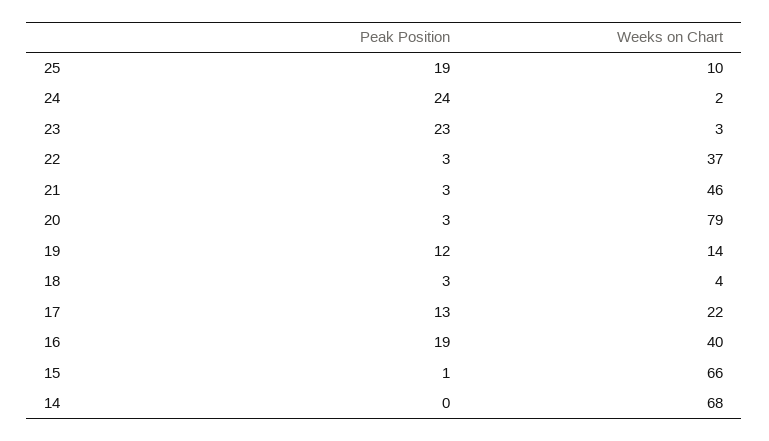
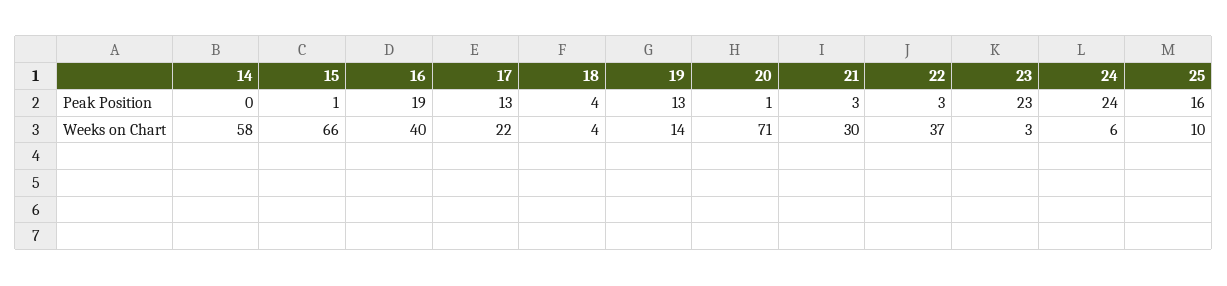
  {
    "Peak Position": {
-     "25": 19,
+     "25": 16,
      "24": 24,
      "23": 23,
      "22": 3,
      "21": 3,
-     "20": 3,
+     "20": 1,
-     "19": 12,
+     "19": 13,
-     "18": 3,
+     "18": 4,
      "17": 13,
      "16": 19,
      "15": 1,
      "14": 0
    },
    "Weeks on Chart": {
      "25": 10,
-     "24": 2,
+     "24": 6,
      "23": 3,
      "22": 37,
-     "21": 46,
+     "21": 30,
-     "20": 79,
+     "20": 71,
      "19": 14,
      "18": 4,
      "17": 22,
      "16": 40,
      "15": 66,
-     "14": 68
+     "14": 58
    }
  }

